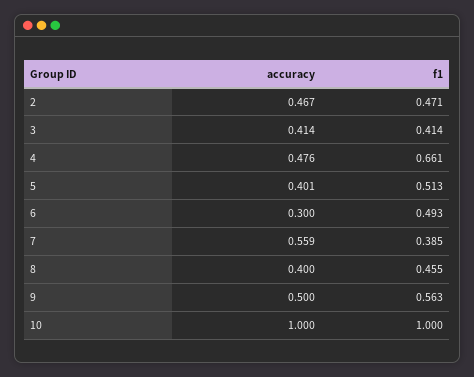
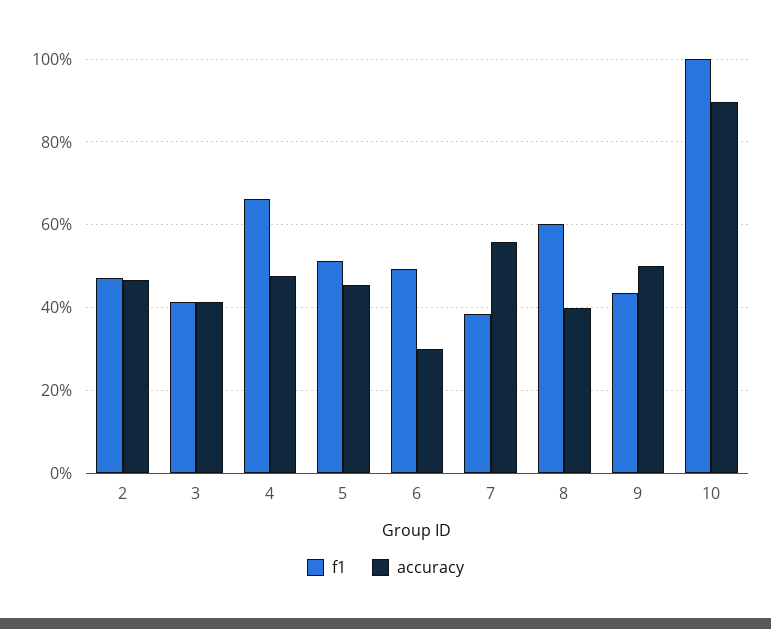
  {
    "accuracy": {
      "2": 0.467,
      "3": 0.414,
      "4": 0.476,
-     "5": 0.401,
+     "5": 0.46,
      "6": 0.3,
      "7": 0.559,
      "8": 0.4,
      "9": 0.5,
-     "10": 1
+     "10": 0.9
    },
    "f1": {
      "2": 0.471,
      "3": 0.414,
      "4": 0.661,
      "5": 0.513,
      "6": 0.493,
      "7": 0.385,
-     "8": 0.455,
+     "8": 0.6,
-     "9": 0.563,
+     "9": 0.44,
      "10": 1
    }
  }

